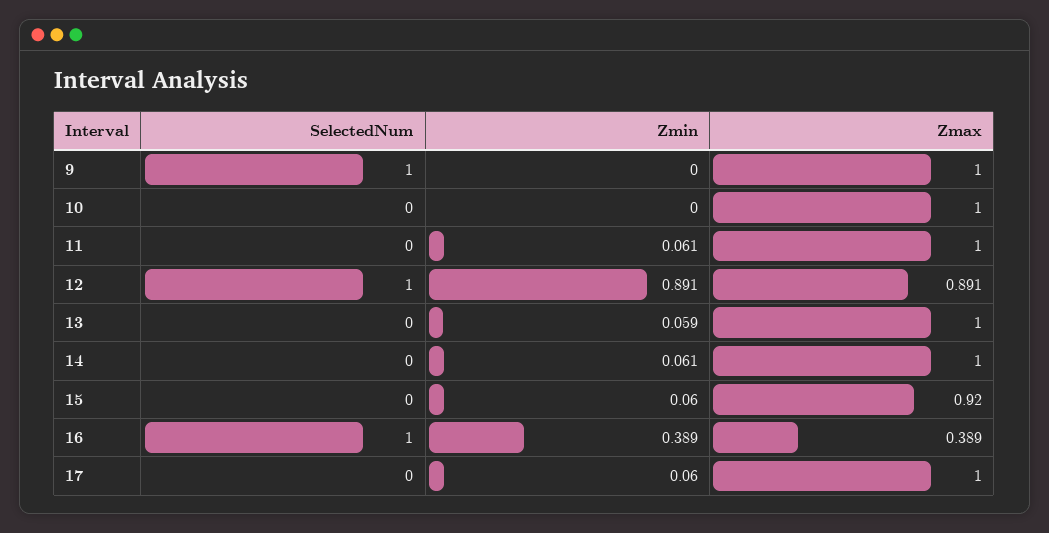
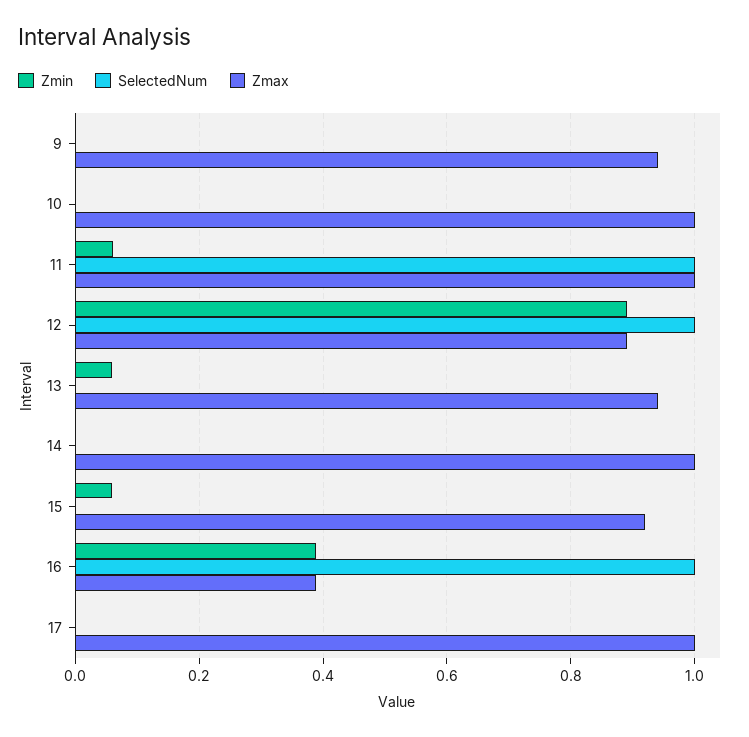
  {
    "SelectedNum": {
-     "9": 1,
+     "9": 0,
      "10": 0,
-     "11": 0,
+     "11": 1,
      "12": 1,
      "13": 0,
      "14": 0,
      "15": 0,
      "16": 1,
      "17": 0
    },
    "Zmin": {
      "9": 0,
      "10": 0,
      "11": 0.061,
      "12": 0.891,
      "13": 0.059,
-     "14": 0.061,
+     "14": 0,
      "15": 0.06,
      "16": 0.389,
-     "17": 0.06
+     "17": 0
    },
    "Zmax": {
-     "9": 1,
+     "9": 0.94,
      "10": 1,
      "11": 1,
      "12": 0.891,
-     "13": 1,
+     "13": 0.94,
      "14": 1,
      "15": 0.92,
      "16": 0.389,
      "17": 1
    }
  }

